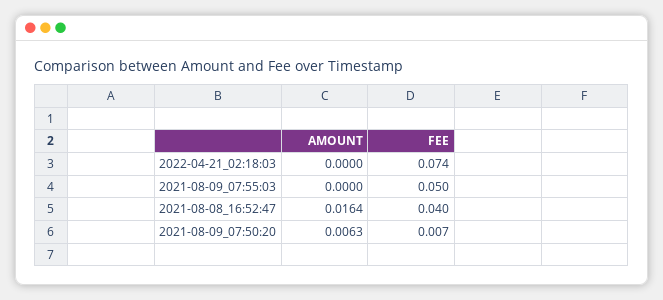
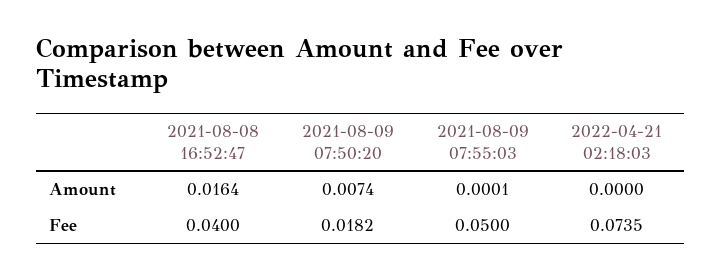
  {
    "AMOUNT": {
      "2022-04-21_02:18:03": 0,
-     "2021-08-09_07:55:03": 0,
+     "2021-08-09_07:55:03": 0.0001,
      "2021-08-08_16:52:47": 0.0164,
-     "2021-08-09_07:50:20": 0.0063
+     "2021-08-09_07:50:20": 0.0074
    },
    "FEE": {
      "2022-04-21_02:18:03": 0.0735,
      "2021-08-09_07:55:03": 0.05,
      "2021-08-08_16:52:47": 0.04,
-     "2021-08-09_07:50:20": 0.007
+     "2021-08-09_07:50:20": 0.0182
    }
  }

